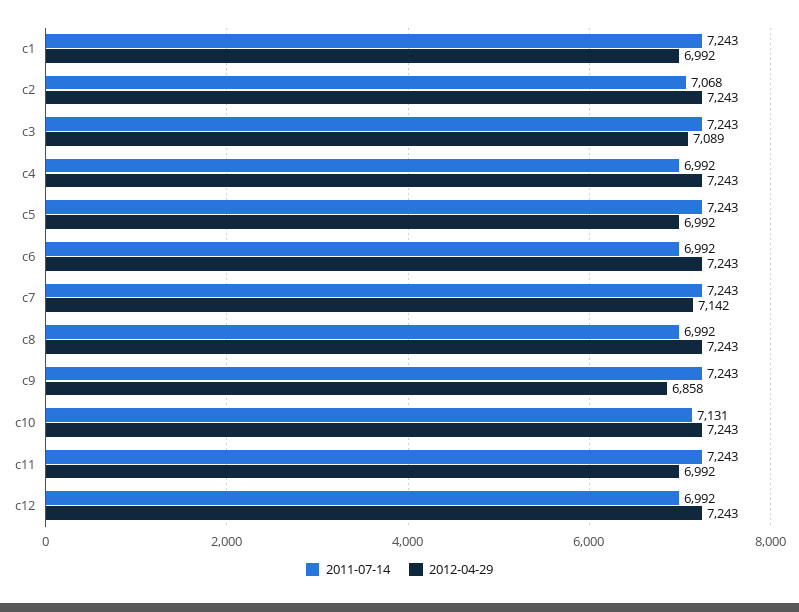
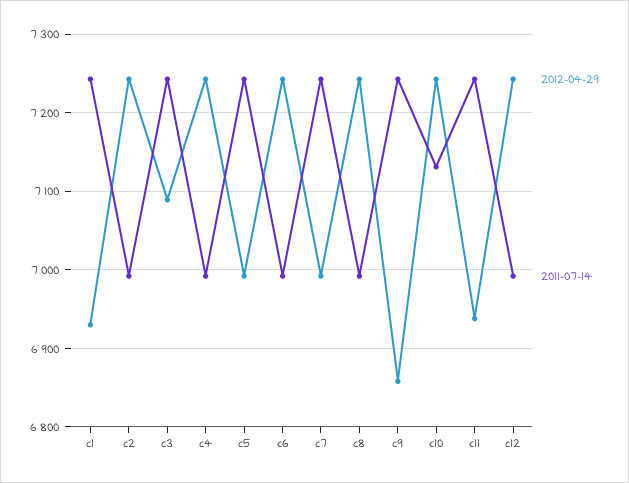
  {
    "2011-07-14": {
      "c1": 7243,
-     "c2": 7068,
+     "c2": 6990,
      "c3": 7243,
      "c4": 6992,
      "c5": 7243,
      "c6": 6992,
      "c7": 7243,
      "c8": 6992,
      "c9": 7243,
      "c10": 7131,
      "c11": 7243,
      "c12": 6992
    },
    "2012-04-29": {
-     "c1": 6992,
+     "c1": 6930,
      "c2": 7243,
      "c3": 7089,
      "c4": 7243,
      "c5": 6992,
      "c6": 7243,
-     "c7": 7142,
+     "c7": 6990,
      "c8": 7243,
      "c9": 6858,
      "c10": 7243,
-     "c11": 6992,
+     "c11": 6940,
      "c12": 7243
    }
  }

